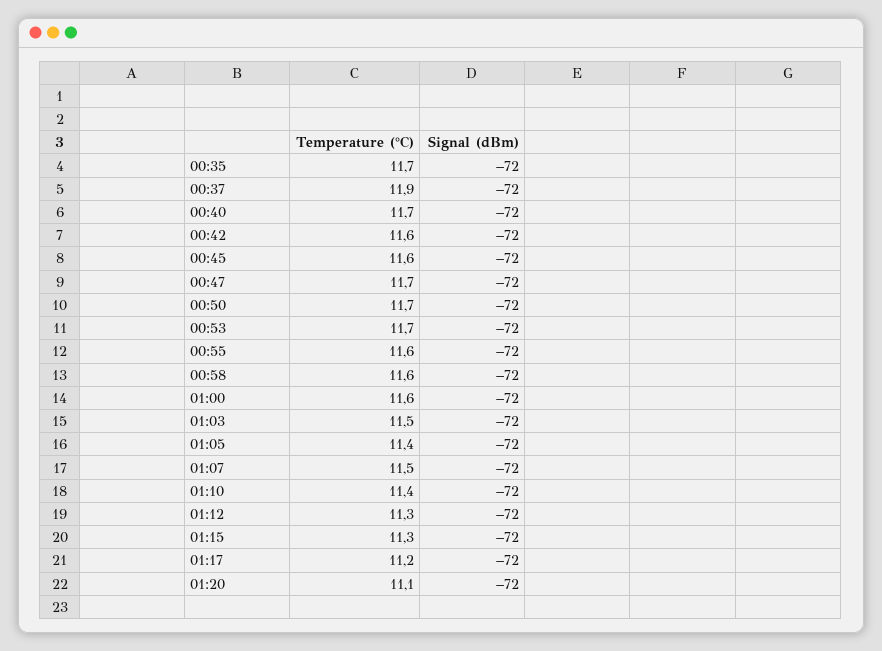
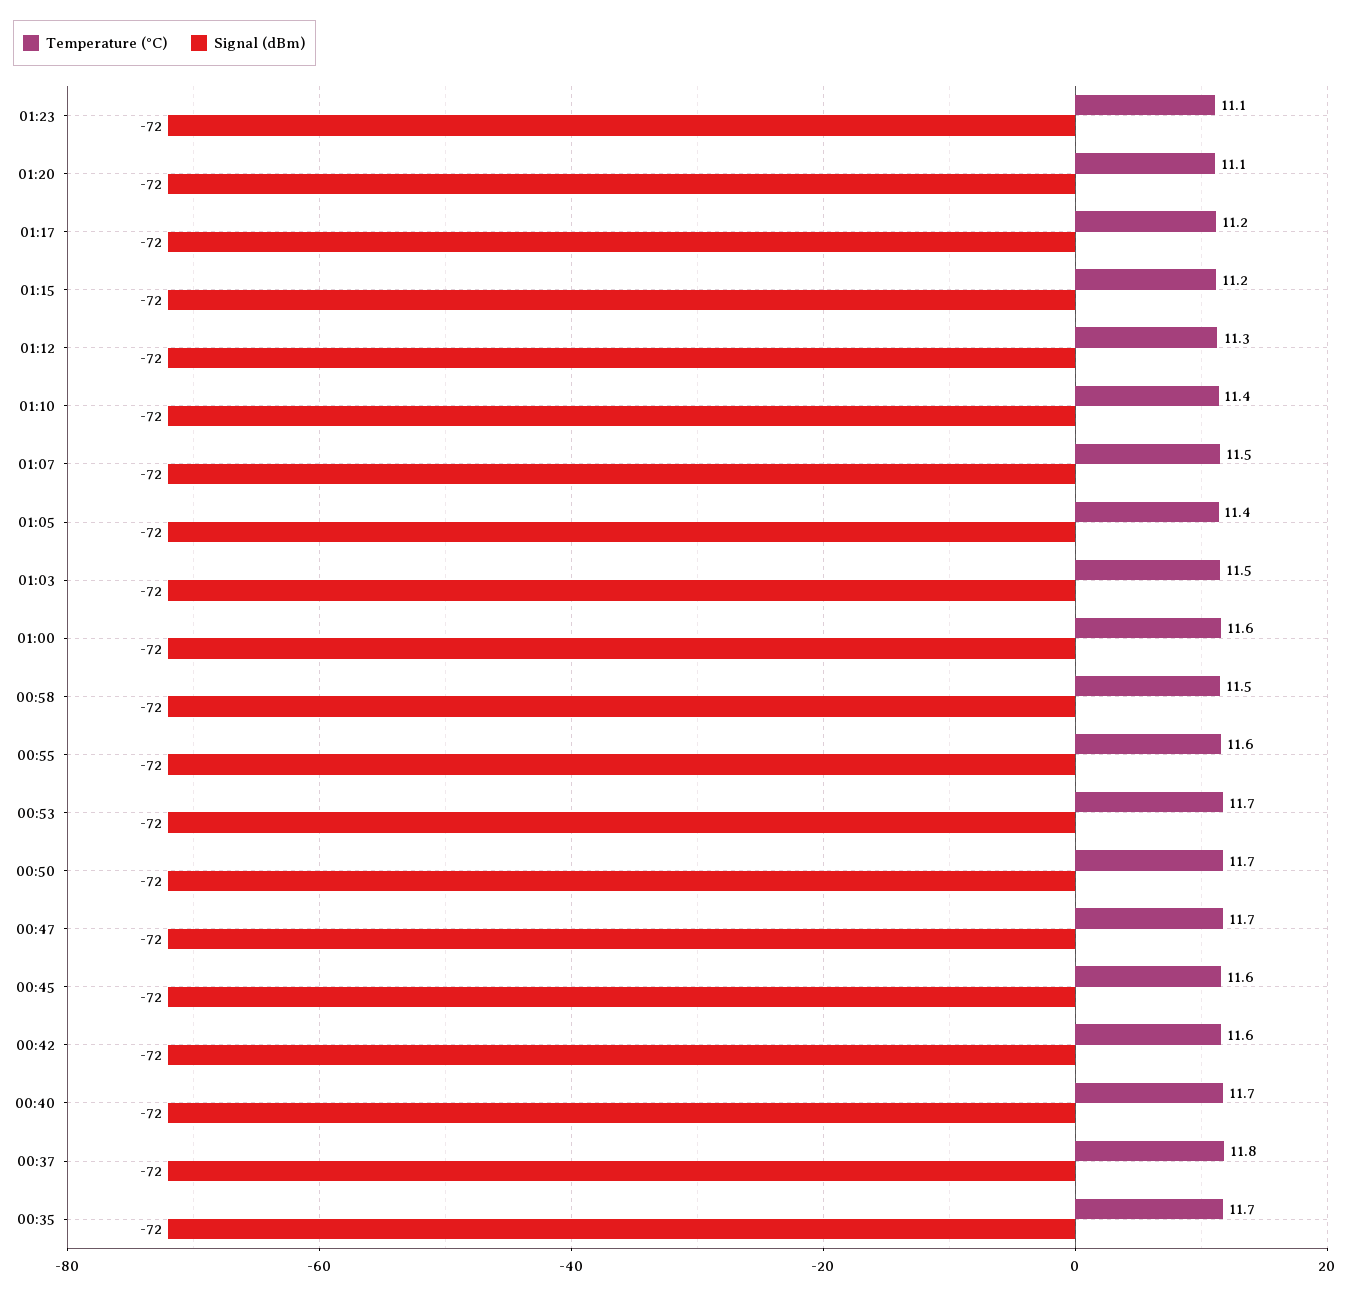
  {
    "Temperature (°C)": {
      "00:35": 11.7,
-     "00:37": 11.9,
+     "00:37": 11.8,
      "00:40": 11.7,
      "00:42": 11.6,
      "00:45": 11.6,
      "00:47": 11.7,
      "00:50": 11.7,
      "00:53": 11.7,
      "00:55": 11.6,
-     "00:58": 11.6,
+     "00:58": 11.5,
      "01:00": 11.6,
      "01:03": 11.5,
      "01:05": 11.4,
      "01:07": 11.5,
      "01:10": 11.4,
      "01:12": 11.3,
-     "01:15": 11.3,
+     "01:15": 11.2,
      "01:17": 11.2,
-     "01:20": 11.1
+     "01:20": 11.1,
+     "01:23": 11.1
    },
    "Signal (dBm)": {
      "00:35": -72,
      "00:37": -72,
      "00:40": -72,
      "00:42": -72,
      "00:45": -72,
      "00:47": -72,
      "00:50": -72,
      "00:53": -72,
      "00:55": -72,
      "00:58": -72,
      "01:00": -72,
      "01:03": -72,
      "01:05": -72,
      "01:07": -72,
      "01:10": -72,
      "01:12": -72,
      "01:15": -72,
      "01:17": -72,
-     "01:20": -72
+     "01:20": -72,
+     "01:23": -72
    }
  }

